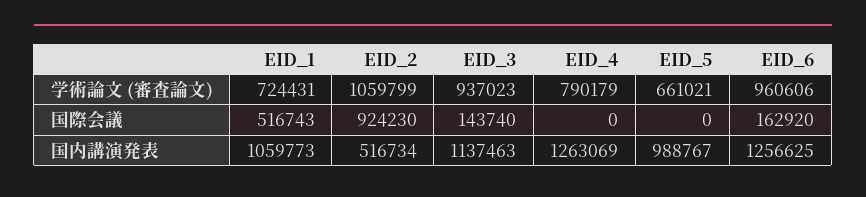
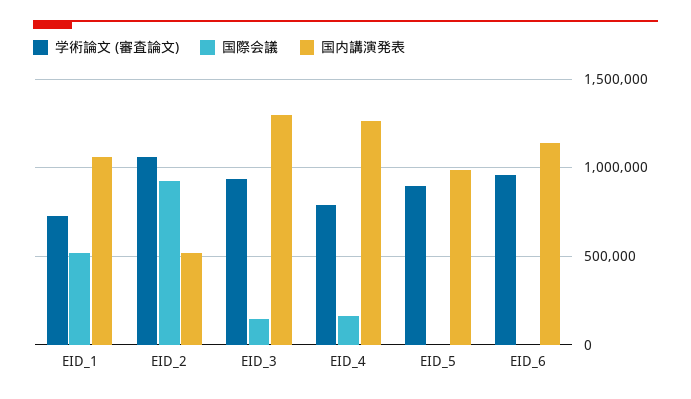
  {
    "学術論文 (審査論文)": {
      "EID_1": 724431,
      "EID_2": 1059799,
      "EID_3": 937023,
      "EID_4": 790179,
-     "EID_5": 661021,
+     "EID_5": 900000,
      "EID_6": 960606
    },
    "国際会議": {
      "EID_1": 516743,
      "EID_2": 924230,
      "EID_3": 143740,
-     "EID_4": 0,
+     "EID_4": 150000,
      "EID_5": 0,
-     "EID_6": 162920
+     "EID_6": 0
    },
    "国内講演発表": {
      "EID_1": 1059773,
      "EID_2": 516734,
-     "EID_3": 1137463,
+     "EID_3": 1300000,
      "EID_4": 1263069,
      "EID_5": 988767,
-     "EID_6": 1256625
+     "EID_6": 1150000
    }
  }

